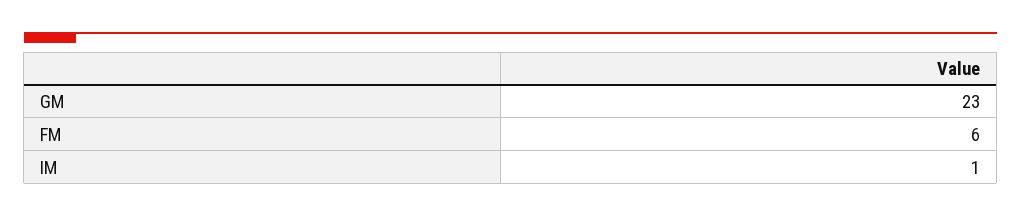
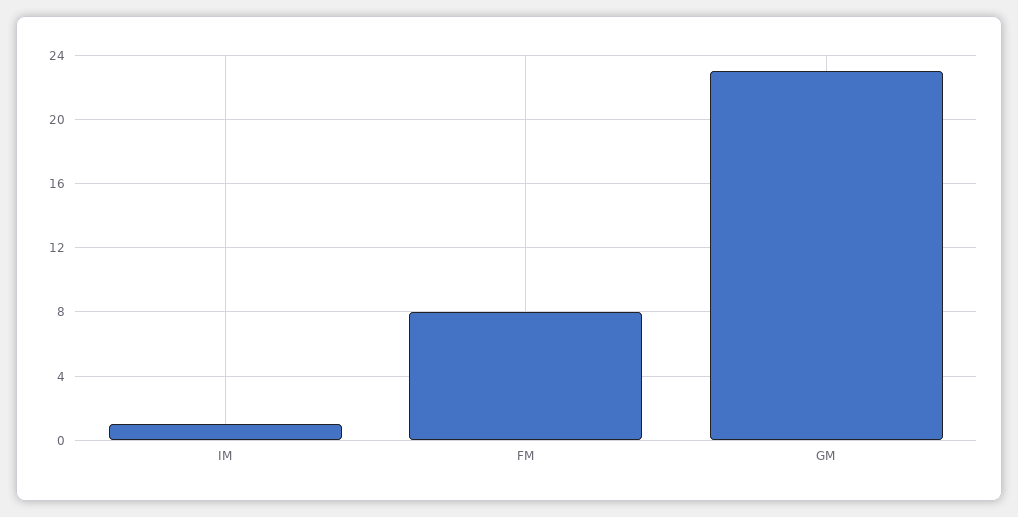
  {
    "GM": 23,
-   "FM": 6,
+   "FM": 8,
    "IM": 1
  }

